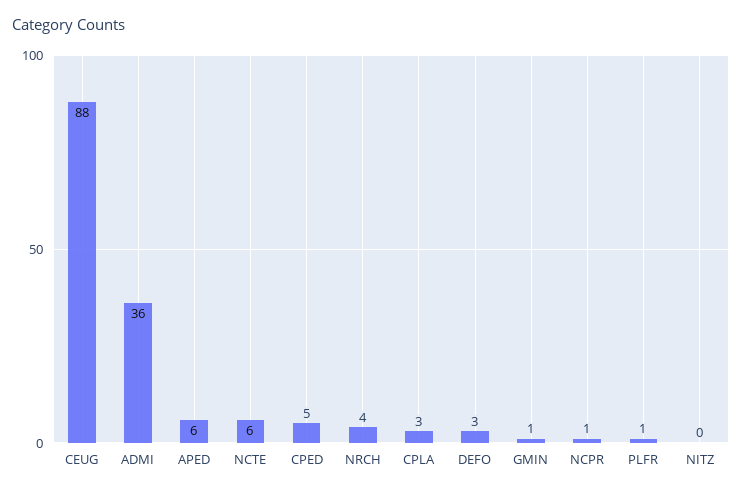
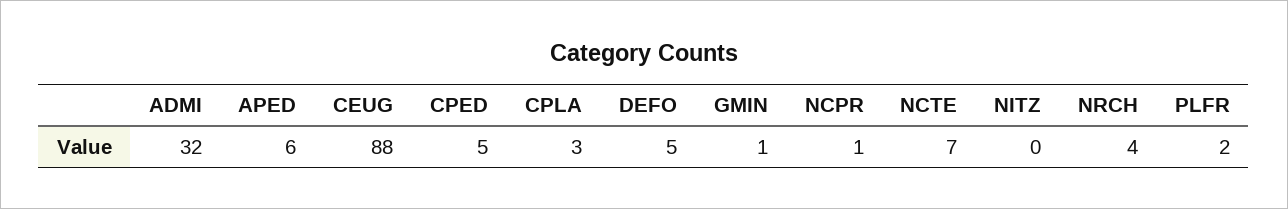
  {
    "CEUG": 88,
-   "ADMI": 36,
+   "ADMI": 32,
    "APED": 6,
-   "NCTE": 6,
+   "NCTE": 7,
    "CPED": 5,
    "NRCH": 4,
    "CPLA": 3,
-   "DEFO": 3,
+   "DEFO": 5,
    "GMIN": 1,
    "NCPR": 1,
-   "PLFR": 1,
+   "PLFR": 2,
    "NITZ": 0
  }

